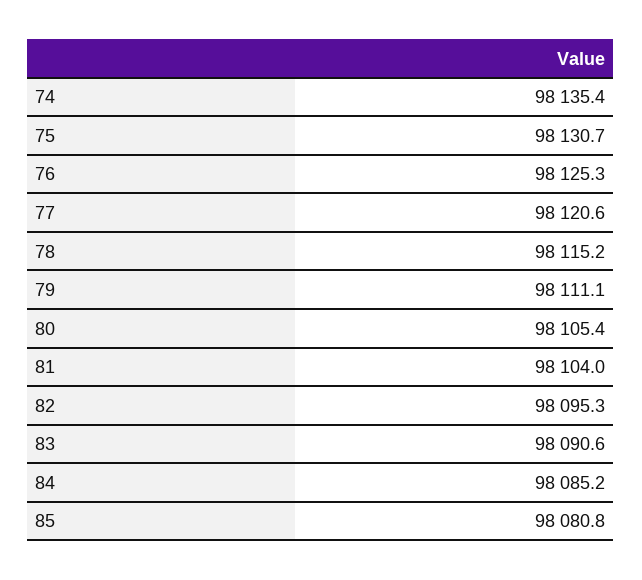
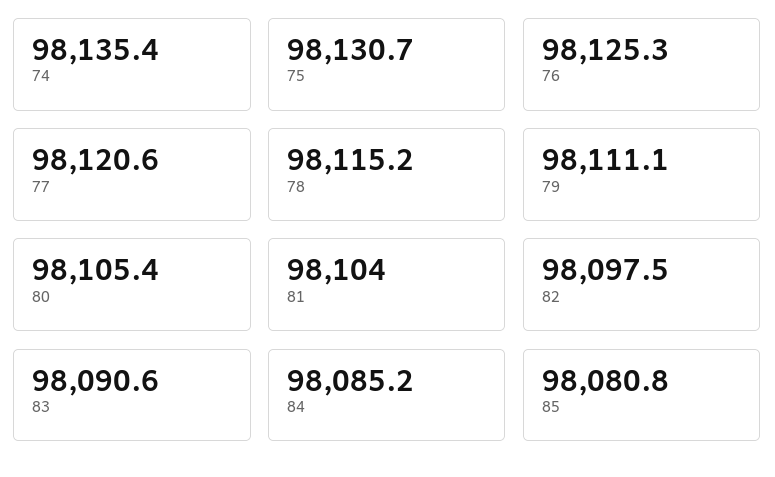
  {
    "74": 98135.4,
    "75": 98130.7,
    "76": 98125.3,
    "77": 98120.6,
    "78": 98115.2,
    "79": 98111.1,
    "80": 98105.4,
    "81": 98104,
-   "82": 98095.3,
+   "82": 98097.5,
    "83": 98090.6,
    "84": 98085.2,
    "85": 98080.8
  }

